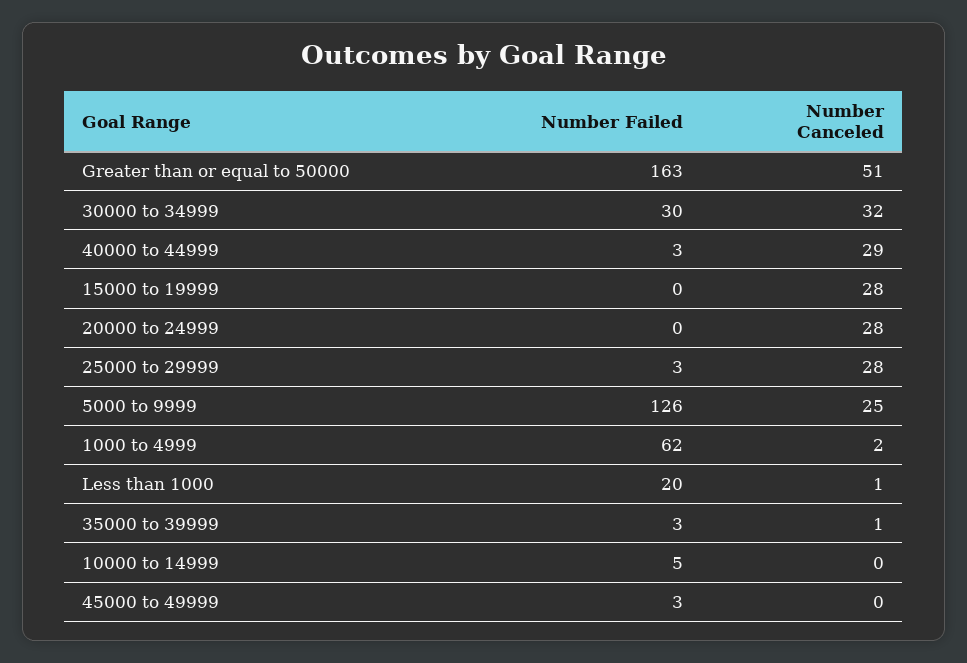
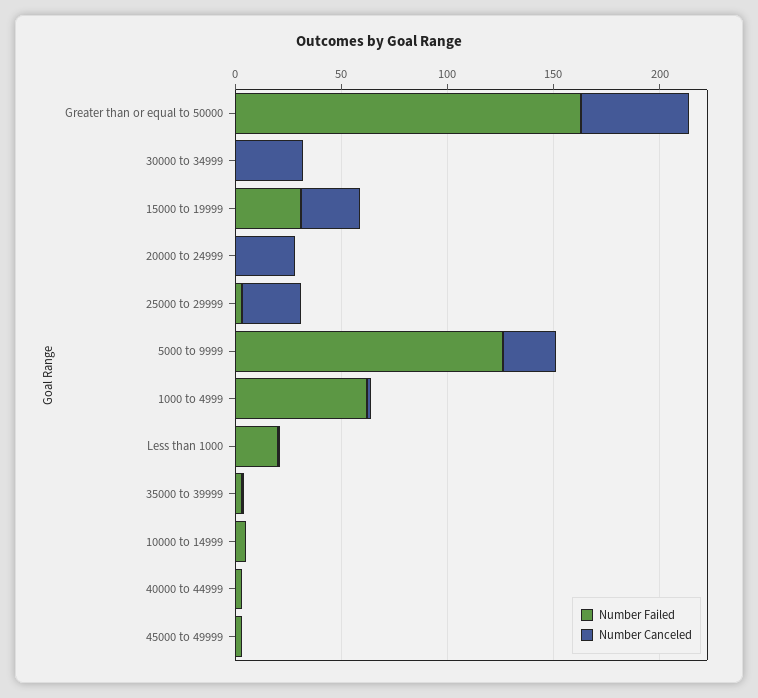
  {
    "Number Failed": {
      "Greater than or equal to 50000": 163,
-     "30000 to 34999": 30,
+     "30000 to 34999": 0,
      "40000 to 44999": 3,
-     "15000 to 19999": 0,
+     "15000 to 19999": 30,
      "20000 to 24999": 0,
      "25000 to 29999": 3,
      "5000 to 9999": 126,
      "1000 to 4999": 62,
      "Less than 1000": 20,
      "35000 to 39999": 3,
      "10000 to 14999": 5,
      "45000 to 49999": 3
    },
    "Number Canceled": {
      "Greater than or equal to 50000": 51,
      "30000 to 34999": 32,
-     "40000 to 44999": 29,
+     "40000 to 44999": 0,
      "15000 to 19999": 28,
      "20000 to 24999": 28,
      "25000 to 29999": 28,
      "5000 to 9999": 25,
      "1000 to 4999": 2,
      "Less than 1000": 1,
      "35000 to 39999": 1,
      "10000 to 14999": 0,
      "45000 to 49999": 0
    }
  }

